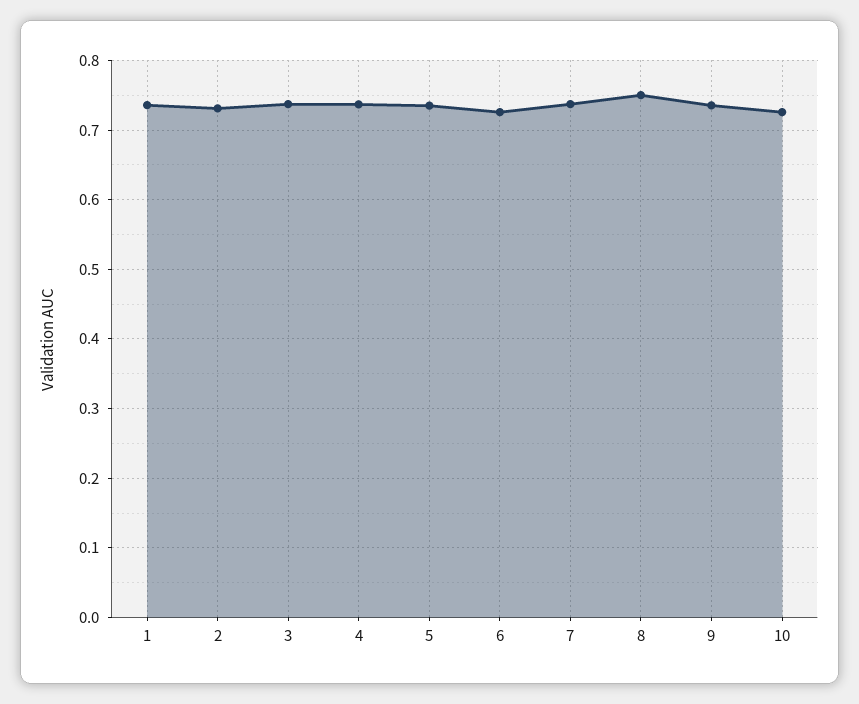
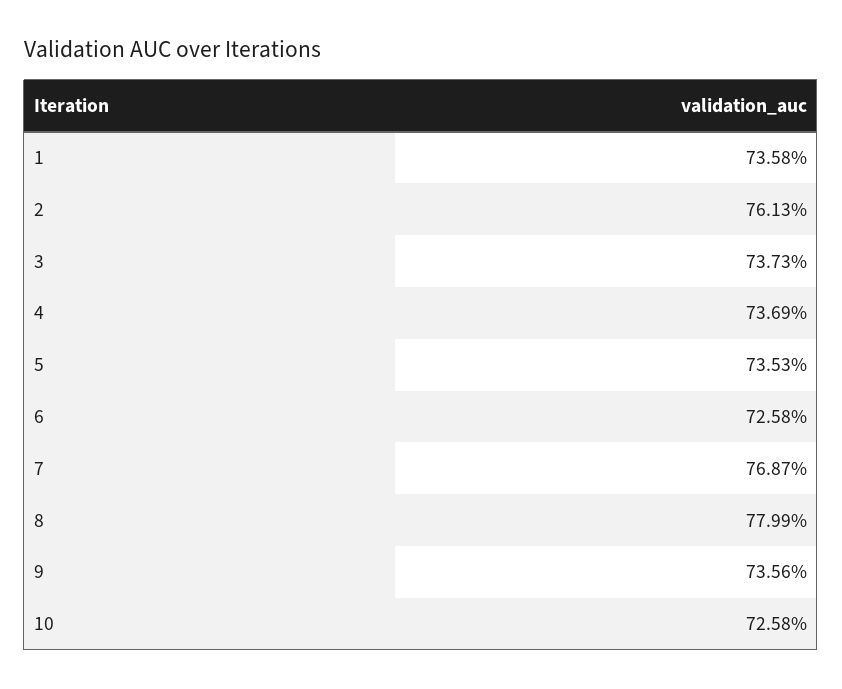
  {
    "1": 0.7358,
-   "2": 0.73,
+   "2": 0.7613,
    "3": 0.7373,
    "4": 0.7369,
    "5": 0.7353,
    "6": 0.7258,
-   "7": 0.74,
+   "7": 0.7687,
-   "8": 0.75,
+   "8": 0.7799,
    "9": 0.7356,
    "10": 0.7258
  }

